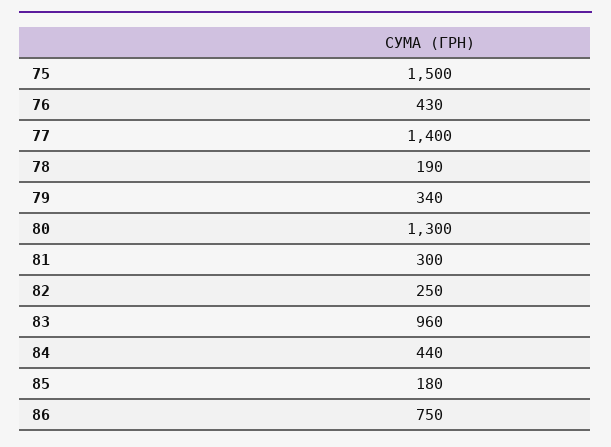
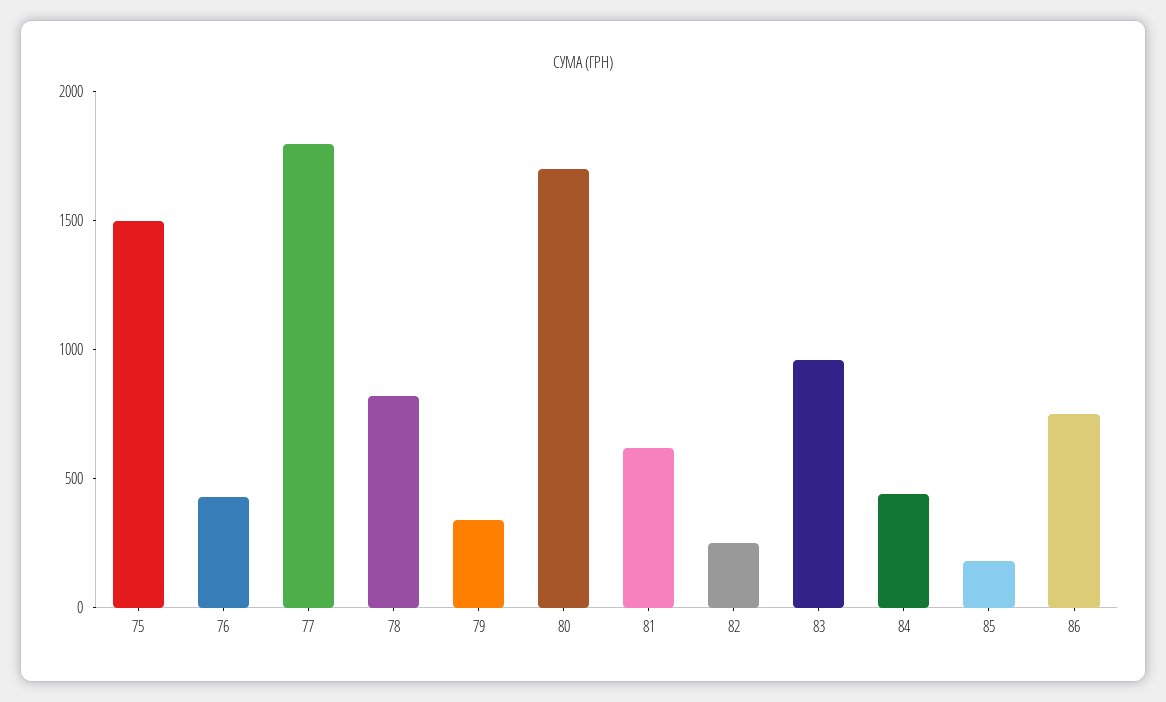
  {
    "75": 1500,
    "76": 430,
-   "77": 1400,
+   "77": 1800,
-   "78": 190,
+   "78": 800,
    "79": 340,
-   "80": 1300,
+   "80": 1700,
-   "81": 300,
+   "81": 600,
    "82": 250,
    "83": 960,
    "84": 440,
    "85": 180,
    "86": 750
  }

